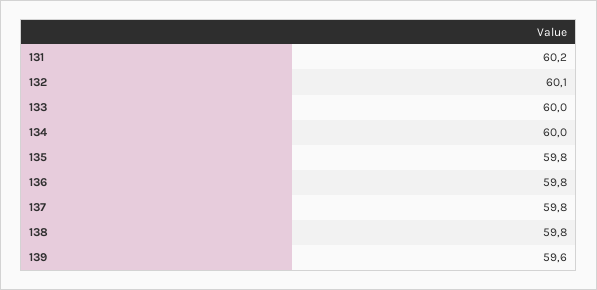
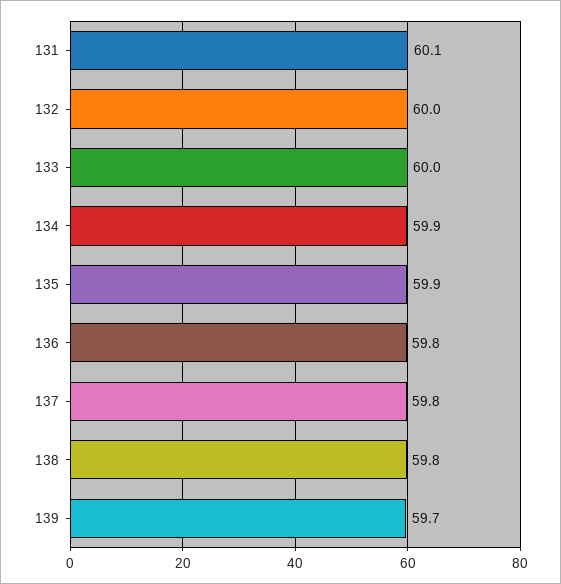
  {
-   "131": 60.2,
+   "131": 60.1,
-   "132": 60.1,
+   "132": 60,
    "133": 60,
-   "134": 60,
+   "134": 59.9,
-   "135": 59.8,
+   "135": 59.9,
    "136": 59.8,
    "137": 59.8,
    "138": 59.8,
-   "139": 59.6
+   "139": 59.7
  }

